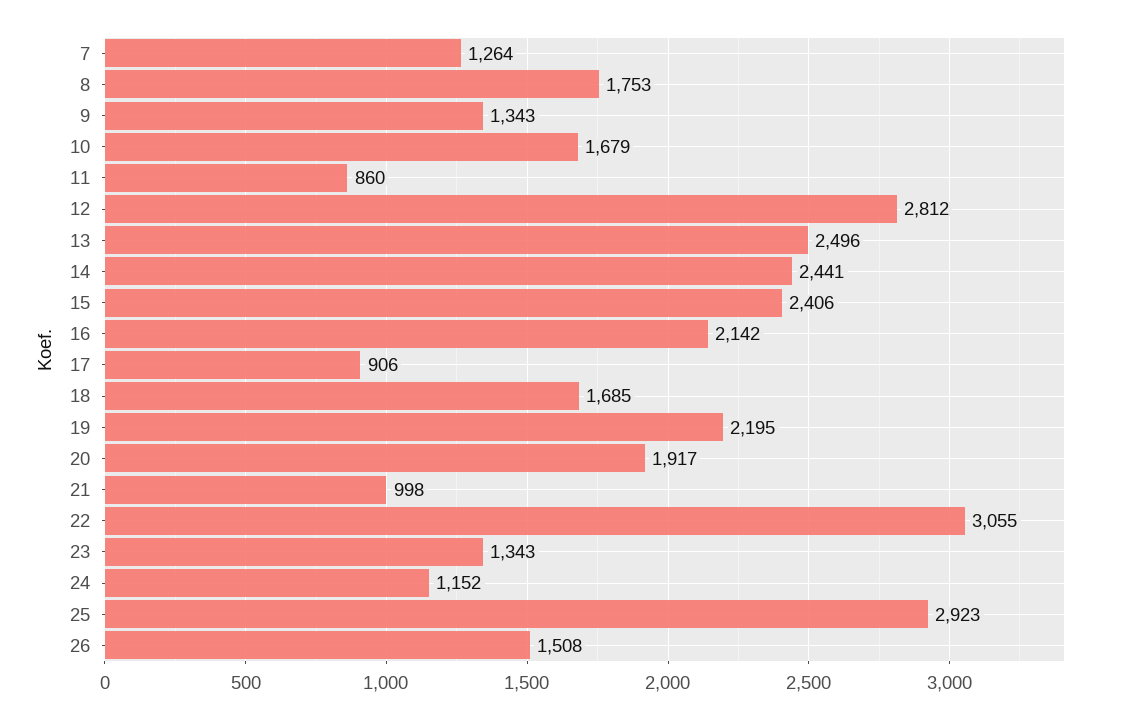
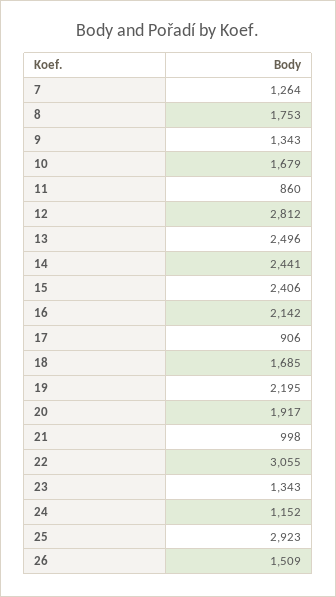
  {
    "7": 1264,
    "8": 1753,
    "9": 1343,
    "10": 1679,
    "11": 860,
    "12": 2812,
    "13": 2496,
    "14": 2441,
    "15": 2406,
    "16": 2142,
    "17": 906,
    "18": 1685,
    "19": 2195,
    "20": 1917,
    "21": 998,
    "22": 3055,
    "23": 1343,
    "24": 1152,
    "25": 2923,
-   "26": 1508
+   "26": 1509
  }

